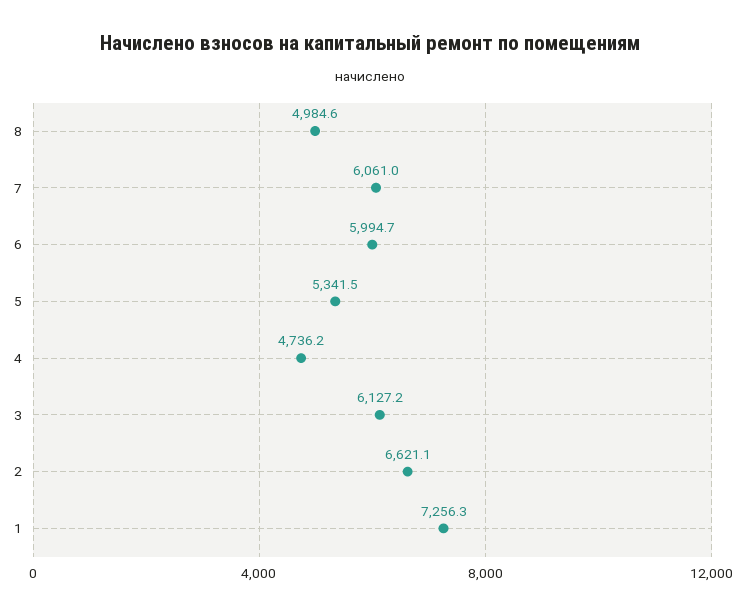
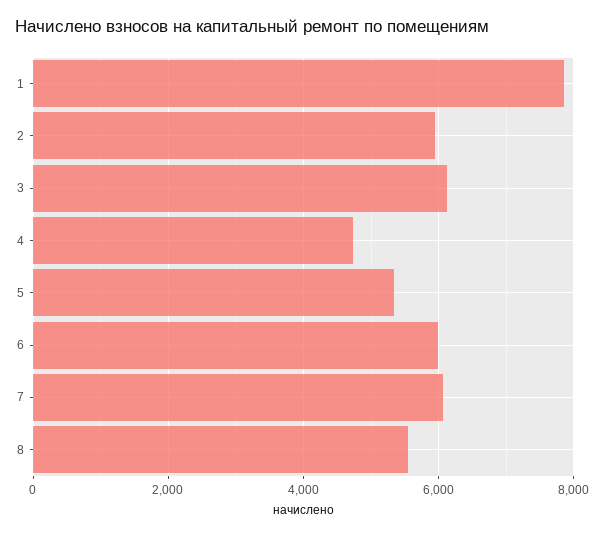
  {
-   "8": 4984.6,
+   "8": 5600,
    "7": 6061,
    "6": 5994.7,
    "5": 5341.5,
    "4": 4736.2,
    "3": 6127.2,
-   "2": 6621.1,
+   "2": 6000,
-   "1": 7256.3
+   "1": 7800
  }

